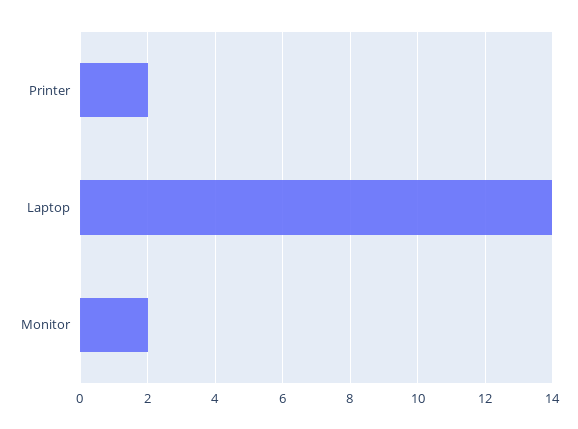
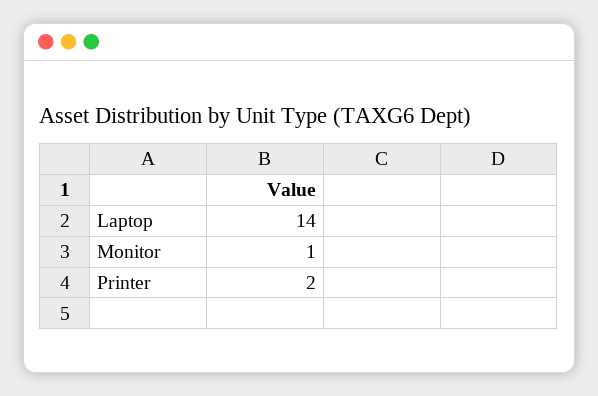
  {
    "Printer": 2,
    "Laptop": 14,
-   "Monitor": 2
+   "Monitor": 1
  }

